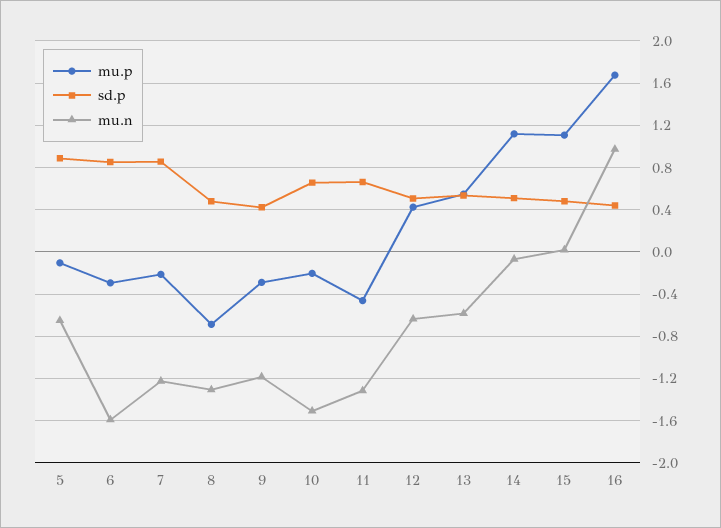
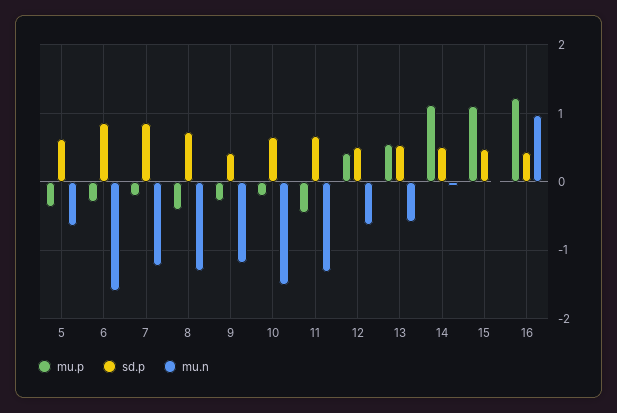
  {
    "mu.p": {
-     "5": -0.1,
+     "5": -0.4,
      "6": -0.3,
      "7": -0.2,
-     "8": -0.7,
+     "8": -0.4,
      "9": -0.3,
      "10": -0.2,
      "11": -0.5,
      "12": 0.4,
      "13": 0.5,
      "14": 1.1,
      "15": 1.1,
-     "16": 1.7
+     "16": 1.2
    },
    "sd.p": {
-     "5": 0.9,
+     "5": 0.6,
      "6": 0.9,
      "7": 0.9,
-     "8": 0.5,
+     "8": 0.7,
      "9": 0.4,
      "10": 0.7,
      "11": 0.7,
      "12": 0.5,
      "13": 0.5,
      "14": 0.5,
      "15": 0.5,
      "16": 0.4
    },
    "mu.n": {
      "5": -0.7,
      "6": -1.6,
      "7": -1.2,
      "8": -1.3,
      "9": -1.2,
      "10": -1.5,
      "11": -1.3,
      "12": -0.6,
      "13": -0.6,
      "14": -0.1,
      "15": 0,
      "16": 1
    }
  }

